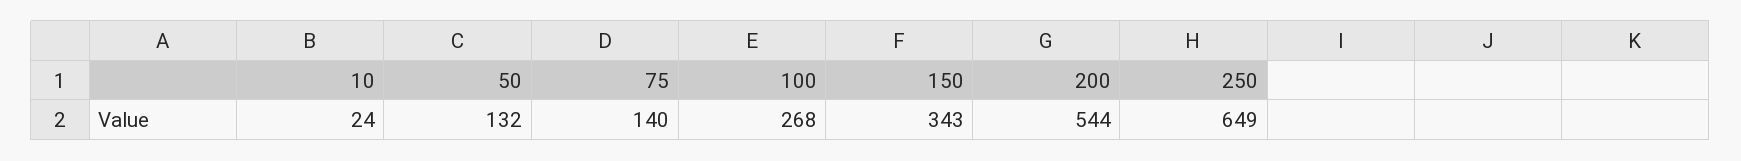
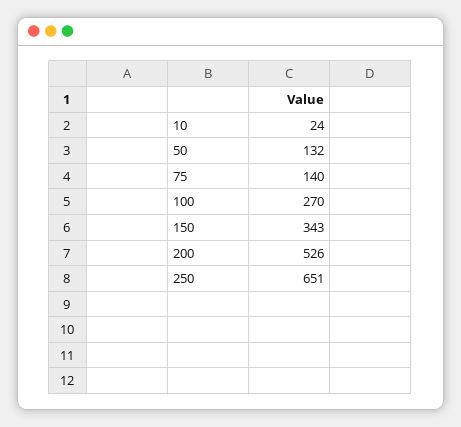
  {
    "10": 24,
    "50": 132,
    "75": 140,
-   "100": 268,
+   "100": 270,
    "150": 343,
-   "200": 544,
+   "200": 526,
-   "250": 649
+   "250": 651
  }

